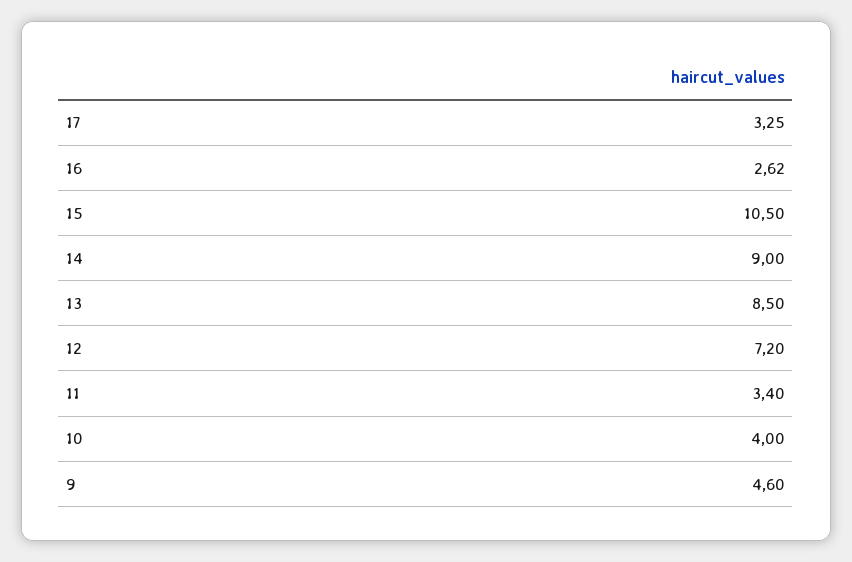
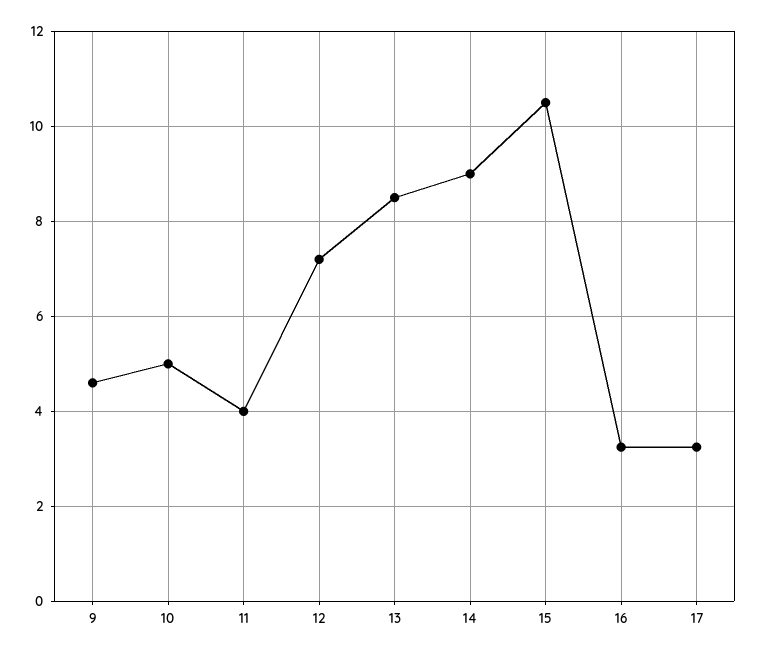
  {
    "17": 3.25,
-   "16": 2.62,
+   "16": 3.2,
    "15": 10.5,
    "14": 9,
    "13": 8.5,
    "12": 7.2,
-   "11": 3.4,
+   "11": 4,
-   "10": 4,
+   "10": 5,
    "9": 4.6
  }

